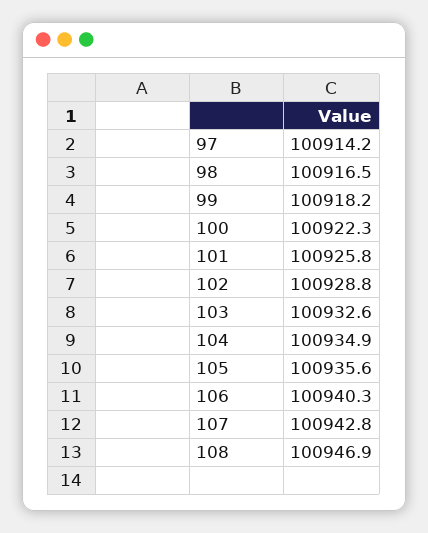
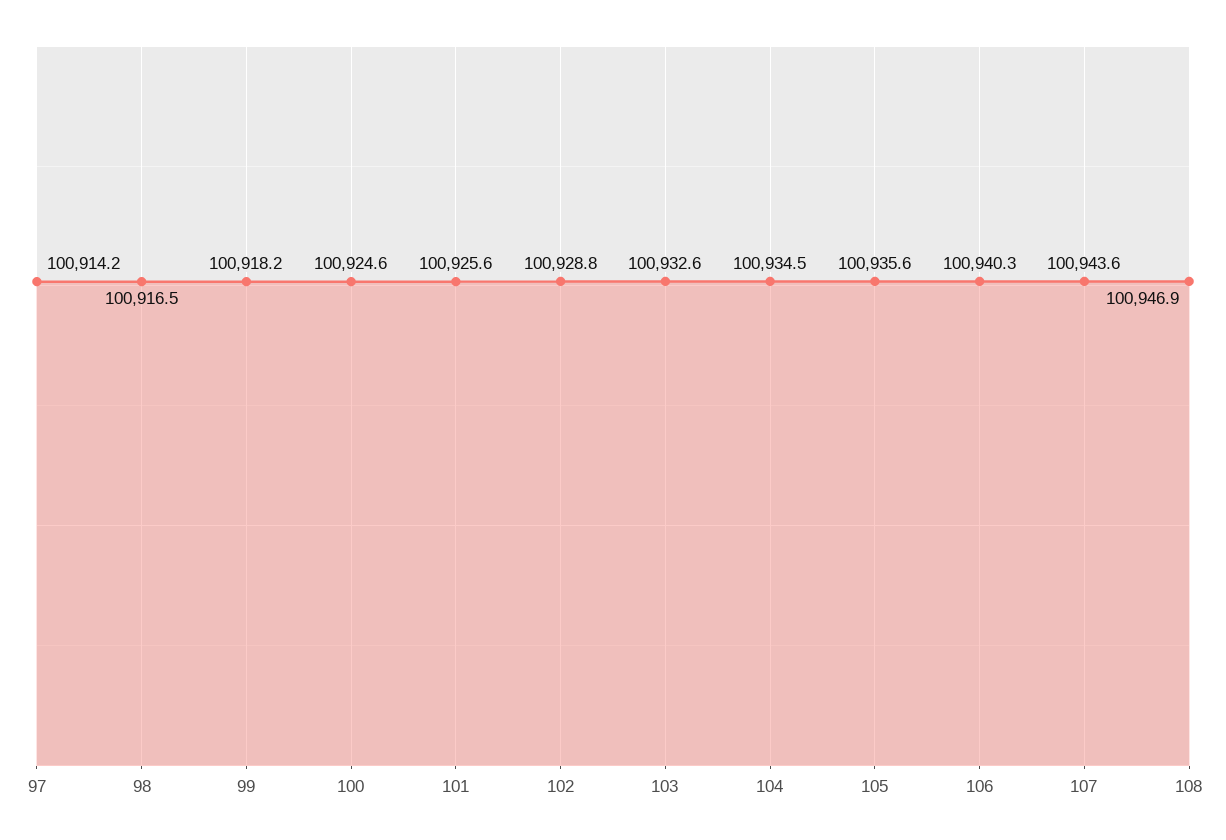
  {
    "97": 100914.2,
    "98": 100916.5,
    "99": 100918.2,
-   "100": 100922.3,
+   "100": 100924.6,
-   "101": 100925.8,
+   "101": 100925.6,
    "102": 100928.8,
    "103": 100932.6,
-   "104": 100934.9,
+   "104": 100934.5,
    "105": 100935.6,
    "106": 100940.3,
-   "107": 100942.8,
+   "107": 100943.6,
    "108": 100946.9
  }

